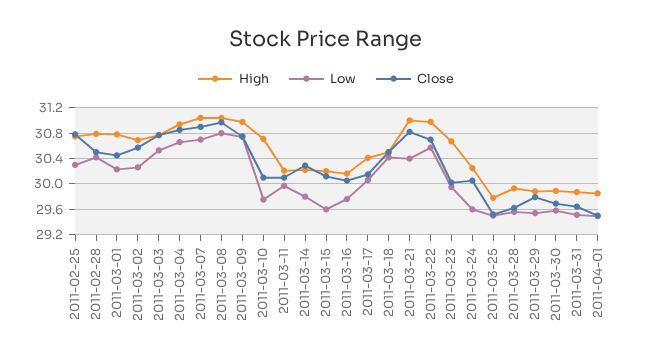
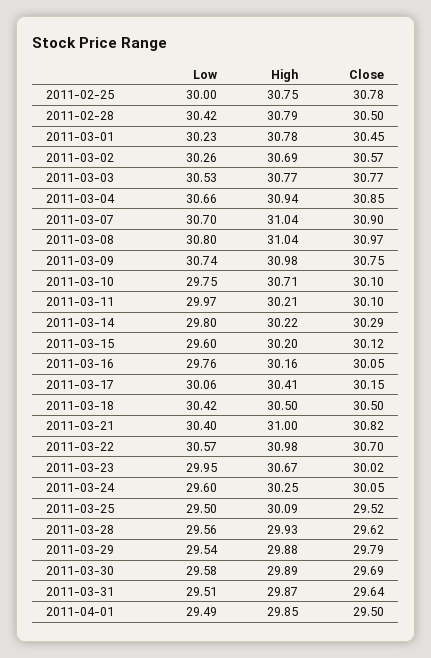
  {
    "High": {
      "2011-02-25": 30.75,
      "2011-02-28": 30.79,
      "2011-03-01": 30.78,
      "2011-03-02": 30.69,
      "2011-03-03": 30.77,
      "2011-03-04": 30.94,
      "2011-03-07": 31.04,
      "2011-03-08": 31.04,
      "2011-03-09": 30.98,
      "2011-03-10": 30.71,
      "2011-03-11": 30.21,
      "2011-03-14": 30.22,
      "2011-03-15": 30.2,
      "2011-03-16": 30.16,
      "2011-03-17": 30.41,
      "2011-03-18": 30.5,
      "2011-03-21": 31,
      "2011-03-22": 30.98,
      "2011-03-23": 30.67,
      "2011-03-24": 30.25,
-     "2011-03-25": 29.8,
+     "2011-03-25": 30.09,
      "2011-03-28": 29.93,
      "2011-03-29": 29.88,
      "2011-03-30": 29.89,
      "2011-03-31": 29.87,
      "2011-04-01": 29.85
    },
    "Low": {
-     "2011-02-25": 30.3,
+     "2011-02-25": 30,
      "2011-02-28": 30.42,
      "2011-03-01": 30.23,
      "2011-03-02": 30.26,
      "2011-03-03": 30.53,
      "2011-03-04": 30.66,
      "2011-03-07": 30.7,
      "2011-03-08": 30.8,
      "2011-03-09": 30.74,
      "2011-03-10": 29.75,
      "2011-03-11": 29.97,
      "2011-03-14": 29.8,
      "2011-03-15": 29.6,
      "2011-03-16": 29.76,
      "2011-03-17": 30.06,
      "2011-03-18": 30.42,
      "2011-03-21": 30.4,
      "2011-03-22": 30.57,
      "2011-03-23": 29.95,
      "2011-03-24": 29.6,
      "2011-03-25": 29.5,
      "2011-03-28": 29.56,
      "2011-03-29": 29.54,
      "2011-03-30": 29.58,
      "2011-03-31": 29.51,
      "2011-04-01": 29.49
    },
    "Close": {
      "2011-02-25": 30.78,
      "2011-02-28": 30.5,
      "2011-03-01": 30.45,
      "2011-03-02": 30.57,
      "2011-03-03": 30.77,
      "2011-03-04": 30.85,
      "2011-03-07": 30.9,
      "2011-03-08": 30.97,
      "2011-03-09": 30.75,
      "2011-03-10": 30.1,
      "2011-03-11": 30.1,
      "2011-03-14": 30.29,
      "2011-03-15": 30.12,
      "2011-03-16": 30.05,
      "2011-03-17": 30.15,
      "2011-03-18": 30.5,
      "2011-03-21": 30.82,
      "2011-03-22": 30.7,
      "2011-03-23": 30.02,
      "2011-03-24": 30.05,
      "2011-03-25": 29.52,
      "2011-03-28": 29.62,
      "2011-03-29": 29.79,
      "2011-03-30": 29.69,
      "2011-03-31": 29.64,
      "2011-04-01": 29.5
    }
  }

